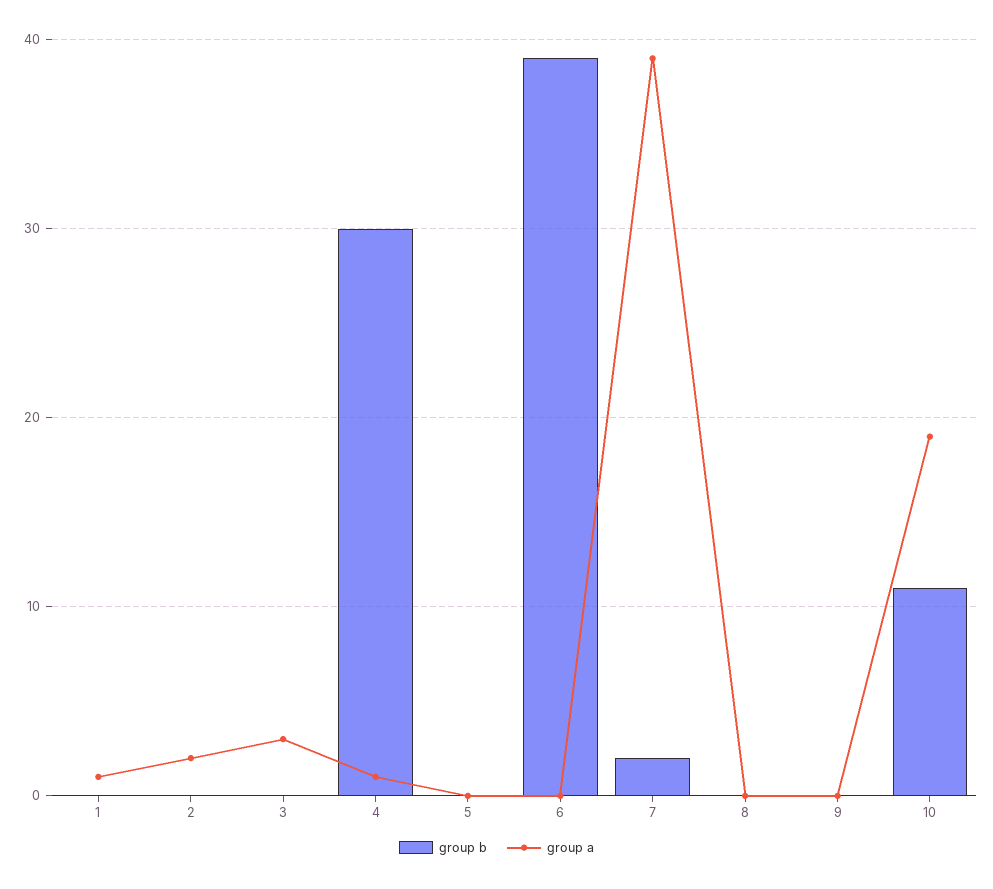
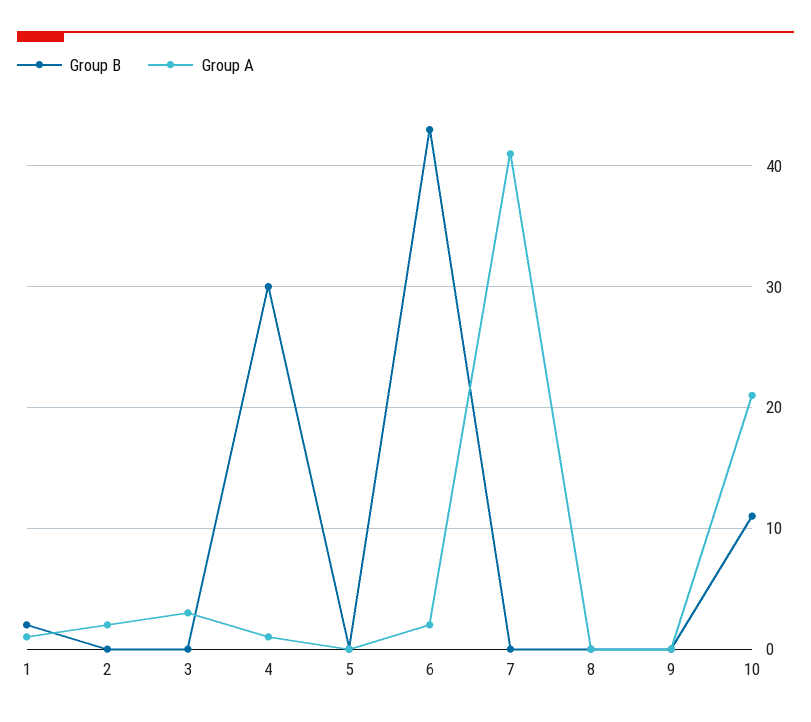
  {
    "group b": {
-     "1": 0,
+     "1": 2,
      "2": 0,
      "3": 0,
      "4": 30,
      "5": 0,
-     "6": 39,
+     "6": 43,
-     "7": 2,
+     "7": 0,
      "8": 0,
      "9": 0,
      "10": 11
    },
    "group a": {
      "1": 1,
      "2": 2,
      "3": 3,
      "4": 1,
      "5": 0,
-     "6": 0,
+     "6": 2,
-     "7": 39,
+     "7": 41,
      "8": 0,
      "9": 0,
-     "10": 19
+     "10": 21
    }
  }

